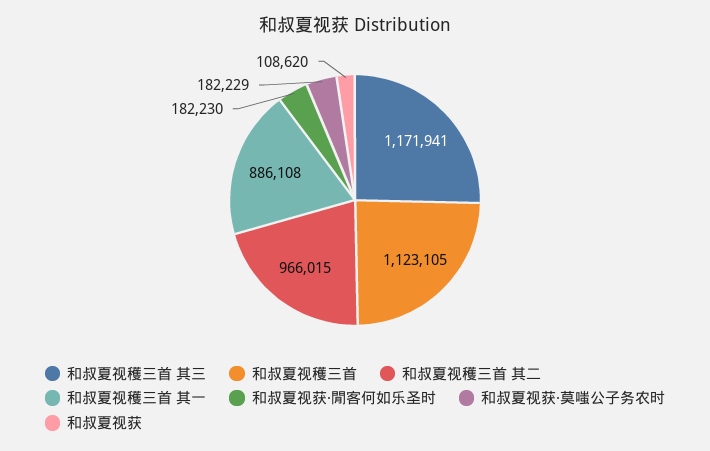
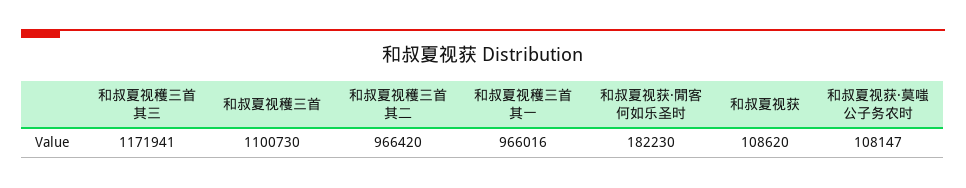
  {
    "和叔夏视穫三首 其三": 1171941,
-   "和叔夏视穫三首": 1123105,
+   "和叔夏视穫三首": 1100730,
-   "和叔夏视穫三首 其二": 966015,
+   "和叔夏视穫三首 其二": 966420,
-   "和叔夏视穫三首 其一": 886108,
+   "和叔夏视穫三首 其一": 966016,
    "和叔夏视获·閒客何如乐圣时": 182230,
-   "和叔夏视获·莫嗤公子务农时": 182229,
+   "和叔夏视获·莫嗤公子务农时": 108147,
    "和叔夏视获": 108620
  }

